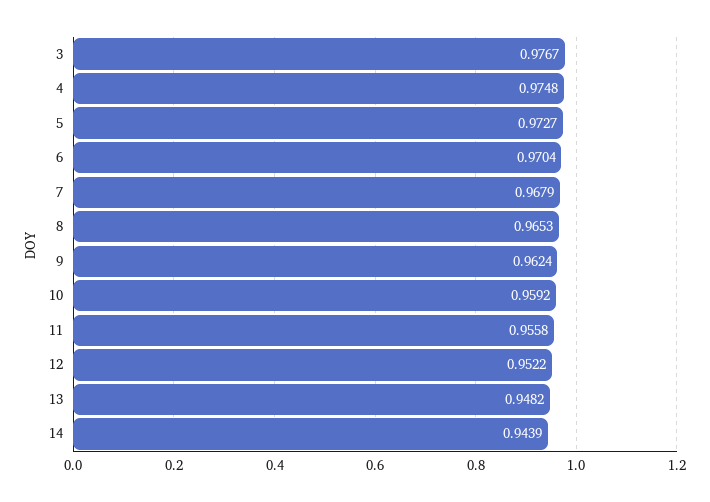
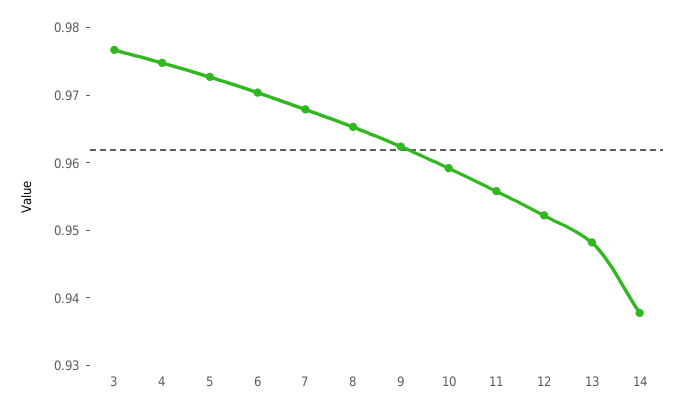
  {
    "3": 0.9767,
    "4": 0.9748,
    "5": 0.9727,
    "6": 0.9704,
    "7": 0.9679,
    "8": 0.9653,
    "9": 0.9624,
    "10": 0.9592,
    "11": 0.9558,
    "12": 0.9522,
    "13": 0.9482,
-   "14": 0.9439
+   "14": 0.938
  }

